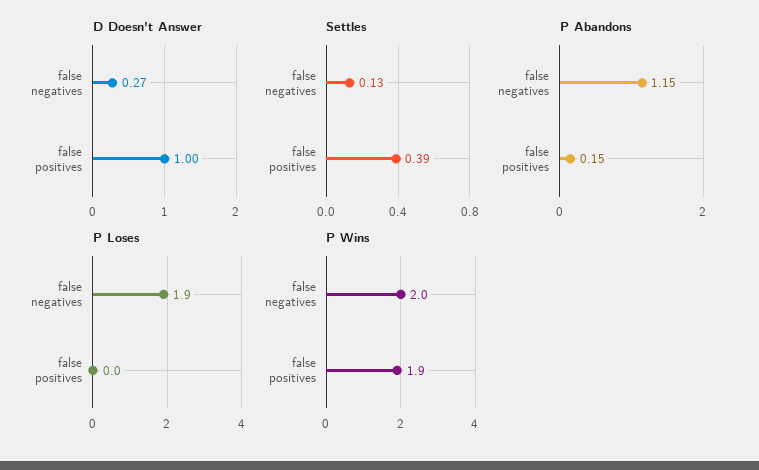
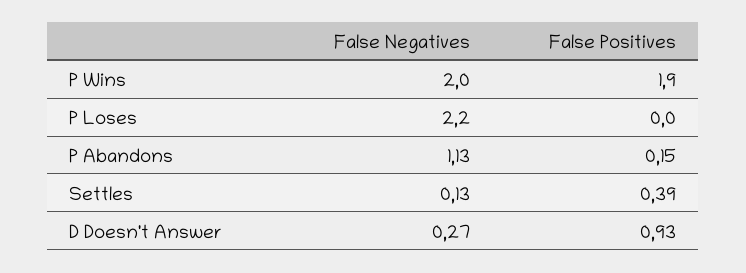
  {
    "D Doesn't Answer": {
      "false negatives": 0.27,
-     "false positives": 1
+     "false positives": 0.93
    },
    "Settles": {
      "false negatives": 0.13,
      "false positives": 0.39
    },
    "P Abandons": {
-     "false negatives": 1.15,
+     "false negatives": 1.13,
      "false positives": 0.15
    },
    "P Loses": {
-     "false negatives": 1.9,
+     "false negatives": 2.2,
      "false positives": 0
    },
    "P Wins": {
      "false negatives": 2,
      "false positives": 1.9
    }
  }

